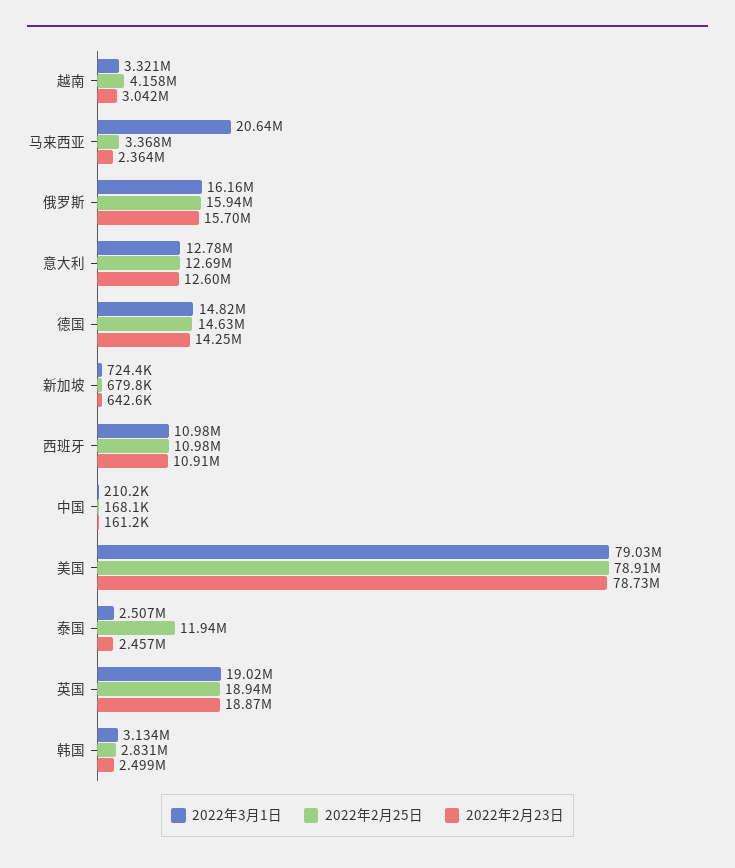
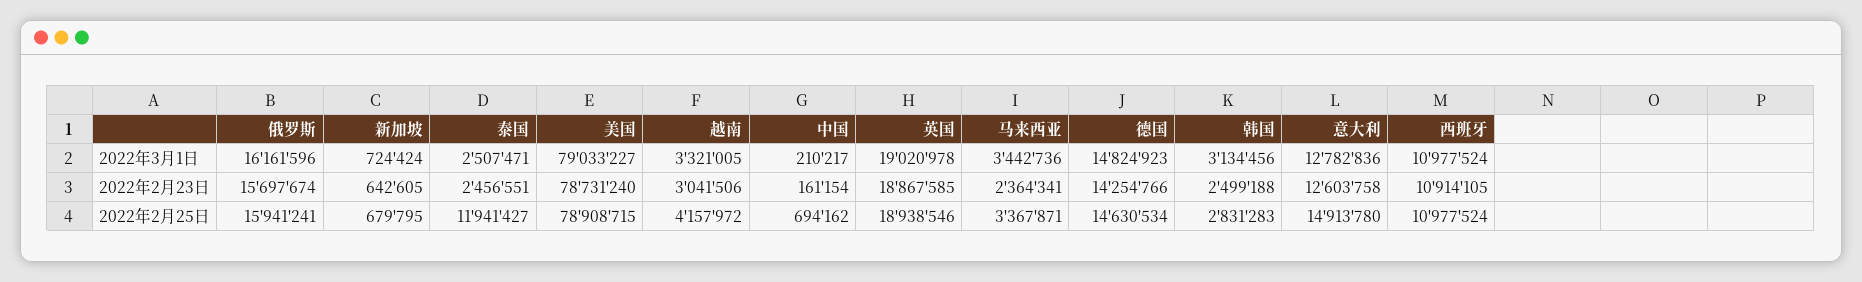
  {
    "2022年3月1日": {
      "越南": 3321005,
-     "马来西亚": 20640000,
+     "马来西亚": 3442736,
      "俄罗斯": 16161596,
      "意大利": 12782836,
      "德国": 14824923,
      "新加坡": 724424,
      "西班牙": 10977524,
      "中国": 210217,
      "美国": 79033227,
      "泰国": 2507471,
      "英国": 19020978,
      "韩国": 3134456
    },
    "2022年2月25日": {
      "越南": 4157972,
      "马来西亚": 3367871,
      "俄罗斯": 15941241,
-     "意大利": 12690000,
+     "意大利": 14913780,
      "德国": 14630534,
      "新加坡": 679795,
      "西班牙": 10977524,
-     "中国": 168100,
+     "中国": 694162,
      "美国": 78908715,
      "泰国": 11941427,
      "英国": 18938546,
      "韩国": 2831283
    },
    "2022年2月23日": {
      "越南": 3041506,
      "马来西亚": 2364341,
      "俄罗斯": 15697674,
      "意大利": 12603758,
      "德国": 14254766,
      "新加坡": 642605,
      "西班牙": 10914105,
      "中国": 161154,
      "美国": 78731240,
      "泰国": 2456551,
      "英国": 18867585,
      "韩国": 2499188
    }
  }

